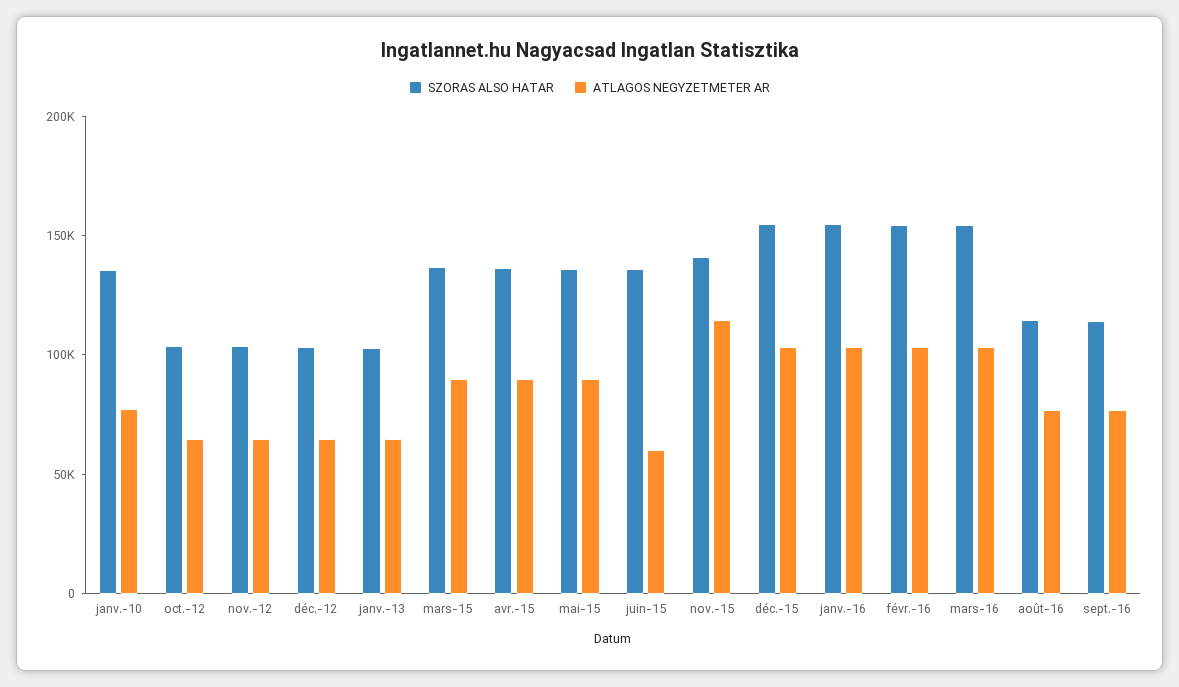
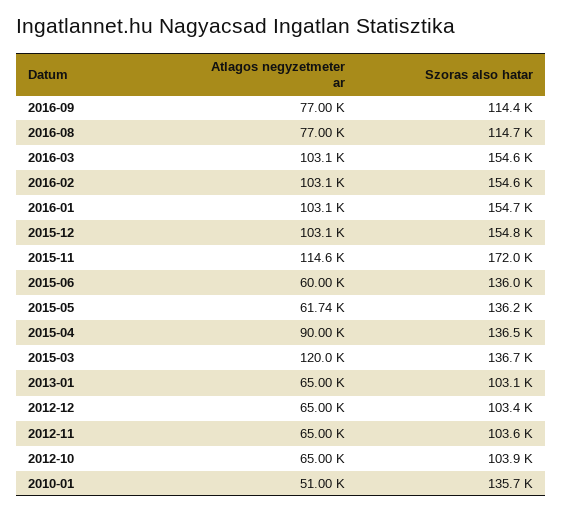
  {
    "SZORAS ALSO HATAR": {
      "janv.-10": 135700,
      "oct.-12": 103900,
      "nov.-12": 103600,
      "déc.-12": 103400,
      "janv.-13": 103100,
      "mars-15": 136700,
      "avr.-15": 136500,
      "mai-15": 136200,
      "juin-15": 136000,
-     "nov.-15": 140000,
+     "nov.-15": 172000,
      "déc.-15": 154800,
      "janv.-16": 154700,
      "févr.-16": 154600,
      "mars-16": 154600,
      "août-16": 114700,
      "sept.-16": 114400
    },
    "ATLAGOS NEGYZETMETER AR": {
-     "janv.-10": 80000,
+     "janv.-10": 51000,
      "oct.-12": 65000,
      "nov.-12": 65000,
      "déc.-12": 65000,
      "janv.-13": 65000,
-     "mars-15": 90000,
+     "mars-15": 120000,
      "avr.-15": 90000,
-     "mai-15": 90000,
+     "mai-15": 61740,
      "juin-15": 60000,
      "nov.-15": 114600,
      "déc.-15": 103100,
      "janv.-16": 103100,
      "févr.-16": 103100,
      "mars-16": 103100,
      "août-16": 77000,
      "sept.-16": 77000
    }
  }

